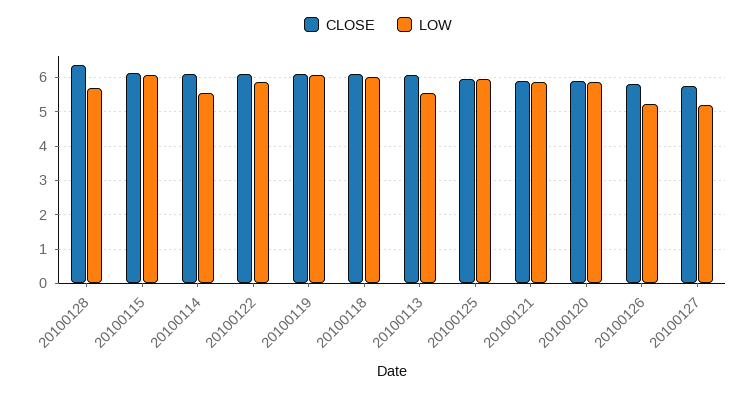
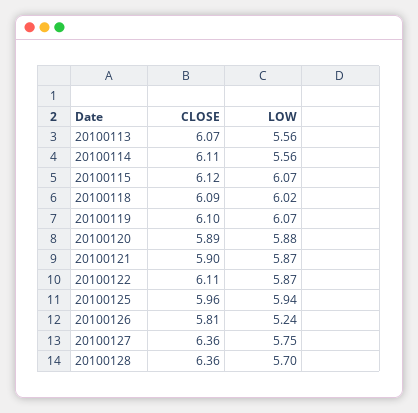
  {
    "CLOSE": {
      "20100128": 6.36,
      "20100115": 6.12,
      "20100114": 6.11,
      "20100122": 6.11,
      "20100119": 6.1,
      "20100118": 6.09,
      "20100113": 6.07,
      "20100125": 5.96,
      "20100121": 5.9,
      "20100120": 5.89,
      "20100126": 5.81,
-     "20100127": 5.8
+     "20100127": 6.36
    },
    "LOW": {
      "20100128": 5.7,
      "20100115": 6.07,
      "20100114": 5.56,
      "20100122": 5.87,
      "20100119": 6.07,
      "20100118": 6.02,
      "20100113": 5.56,
      "20100125": 5.94,
      "20100121": 5.87,
      "20100120": 5.88,
      "20100126": 5.24,
-     "20100127": 5.2
+     "20100127": 5.75
    }
  }

